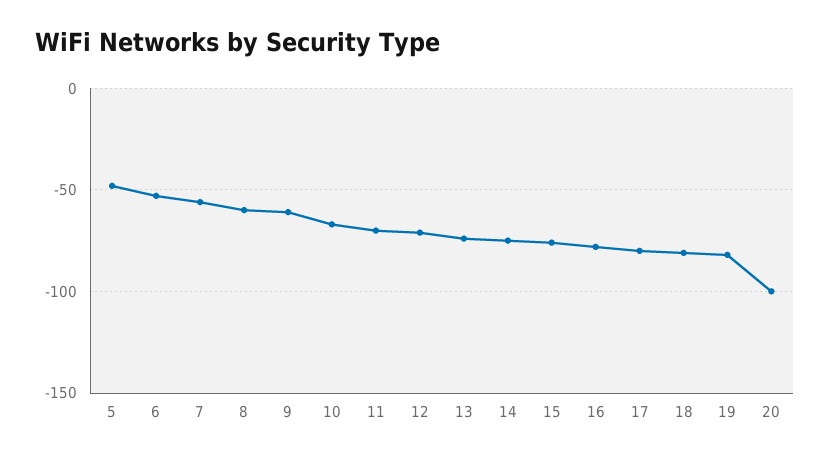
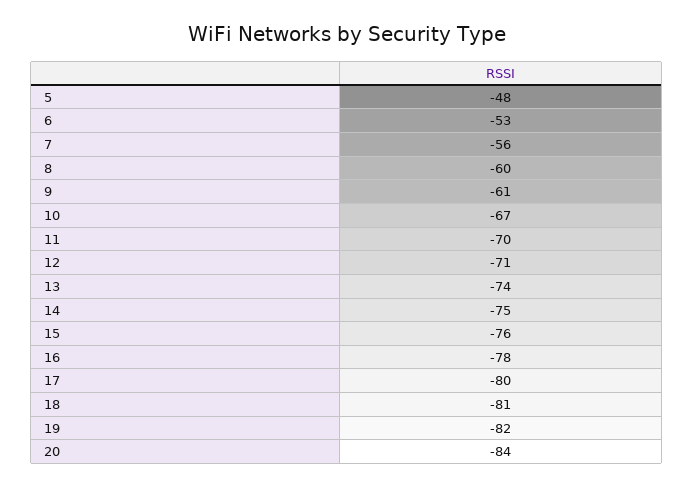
  {
    "5": -48,
    "6": -53,
    "7": -56,
    "8": -60,
    "9": -61,
    "10": -67,
    "11": -70,
    "12": -71,
    "13": -74,
    "14": -75,
    "15": -76,
    "16": -78,
    "17": -80,
    "18": -81,
    "19": -82,
-   "20": -100
+   "20": -84
  }

